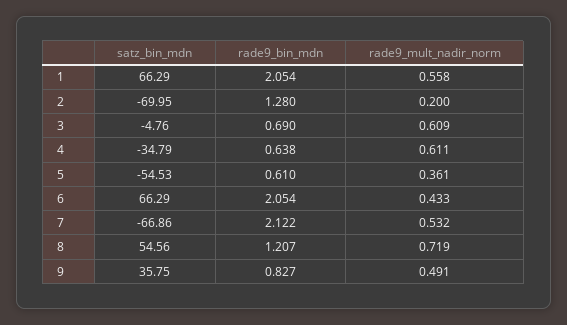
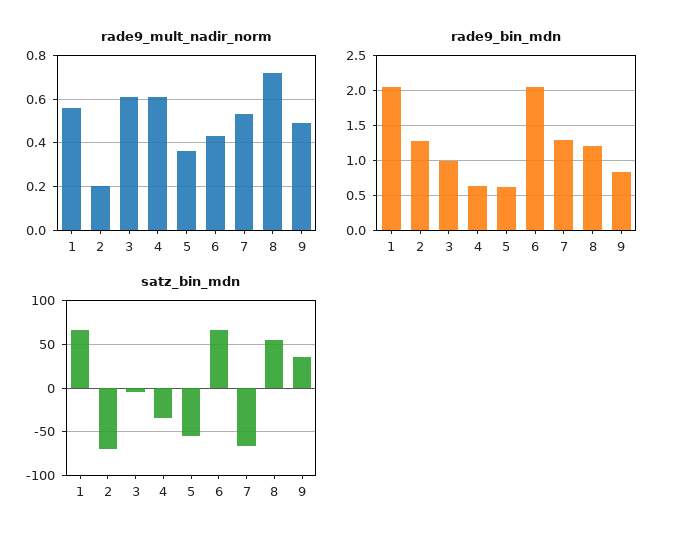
  {
    "satz_bin_mdn": {
      "1": 66.29,
      "2": -69.95,
      "3": -4.76,
      "4": -34.79,
      "5": -54.53,
      "6": 66.29,
      "7": -66.86,
      "8": 54.56,
      "9": 35.75
    },
    "rade9_bin_mdn": {
      "1": 2.054,
      "2": 1.28,
-     "3": 0.69,
+     "3": 1,
      "4": 0.638,
      "5": 0.61,
      "6": 2.054,
-     "7": 2.122,
+     "7": 1.3,
      "8": 1.207,
      "9": 0.827
    },
    "rade9_mult_nadir_norm": {
      "1": 0.558,
      "2": 0.2,
      "3": 0.609,
      "4": 0.611,
      "5": 0.361,
      "6": 0.433,
      "7": 0.532,
      "8": 0.719,
      "9": 0.491
    }
  }

